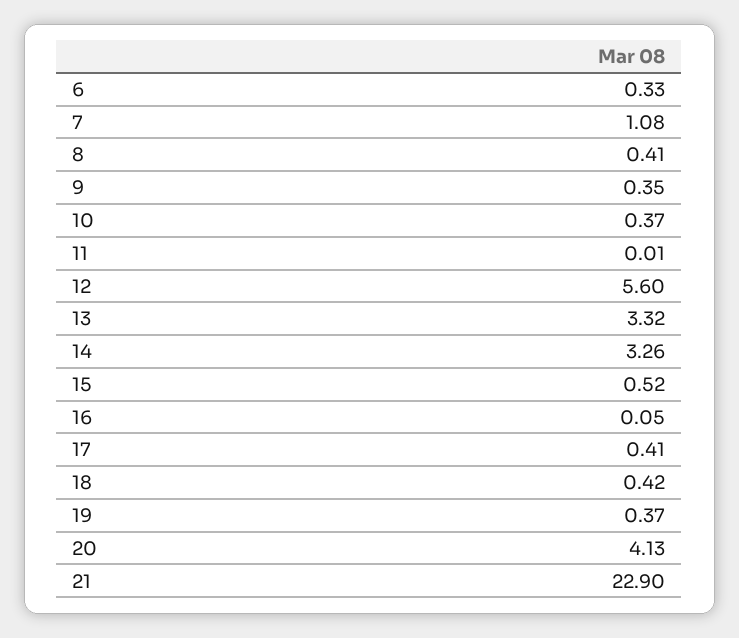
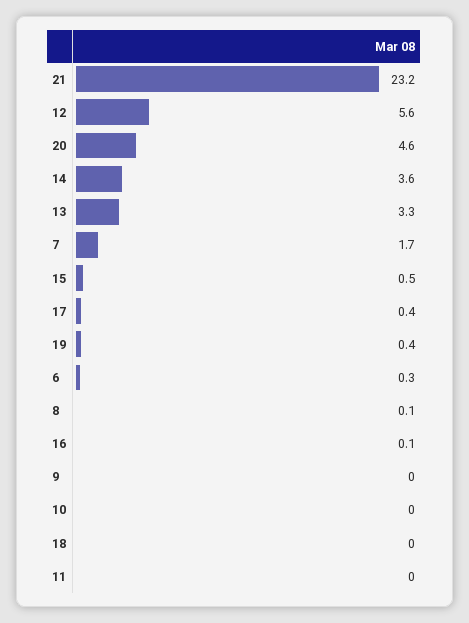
  {
    "6": 0.33,
-   "7": 1.08,
+   "7": 1.7,
-   "8": 0.41,
+   "8": 0.1,
-   "9": 0.35,
+   "9": 0,
-   "10": 0.37,
+   "10": 0,
    "11": 0.01,
    "12": 5.6,
    "13": 3.32,
-   "14": 3.26,
+   "14": 3.6,
    "15": 0.52,
    "16": 0.05,
    "17": 0.41,
-   "18": 0.42,
+   "18": 0,
    "19": 0.37,
-   "20": 4.13,
+   "20": 4.6,
-   "21": 22.9
+   "21": 23.2
  }

